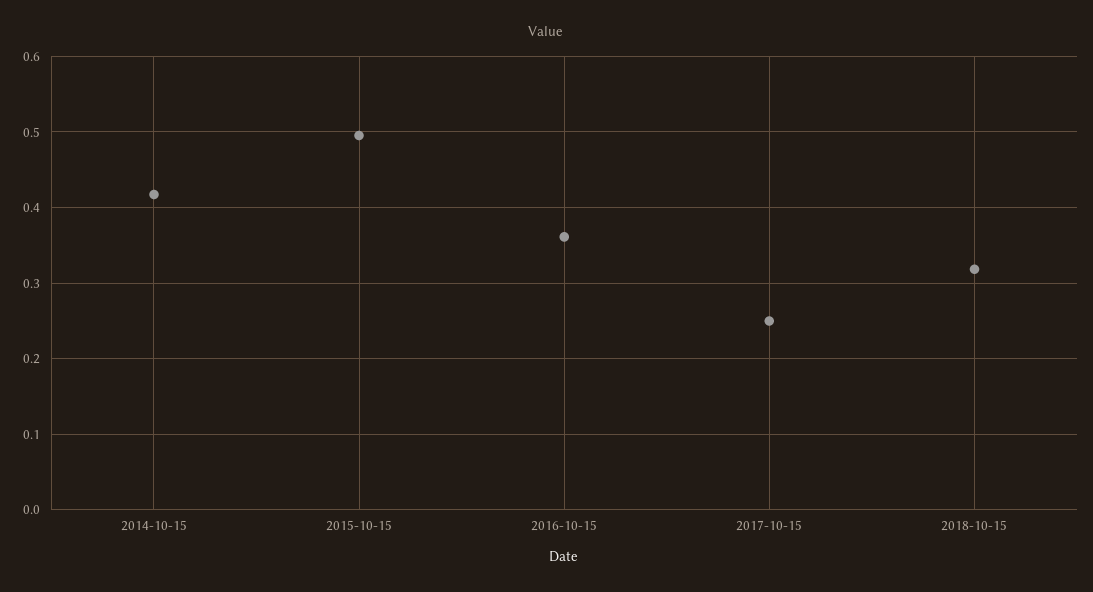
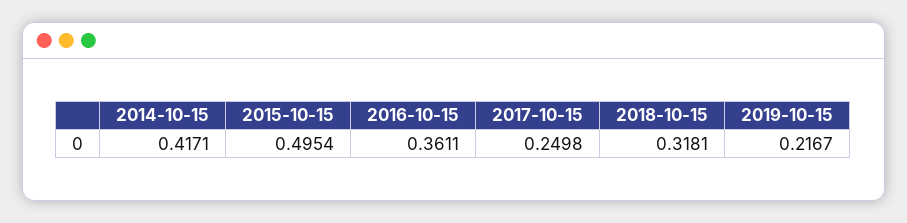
  {
    "2014-10-15": 0.4171,
    "2015-10-15": 0.4954,
    "2016-10-15": 0.3611,
    "2017-10-15": 0.2498,
-   "2018-10-15": 0.3181
+   "2018-10-15": 0.3181,
+   "2019-10-15": 0.2167
  }

